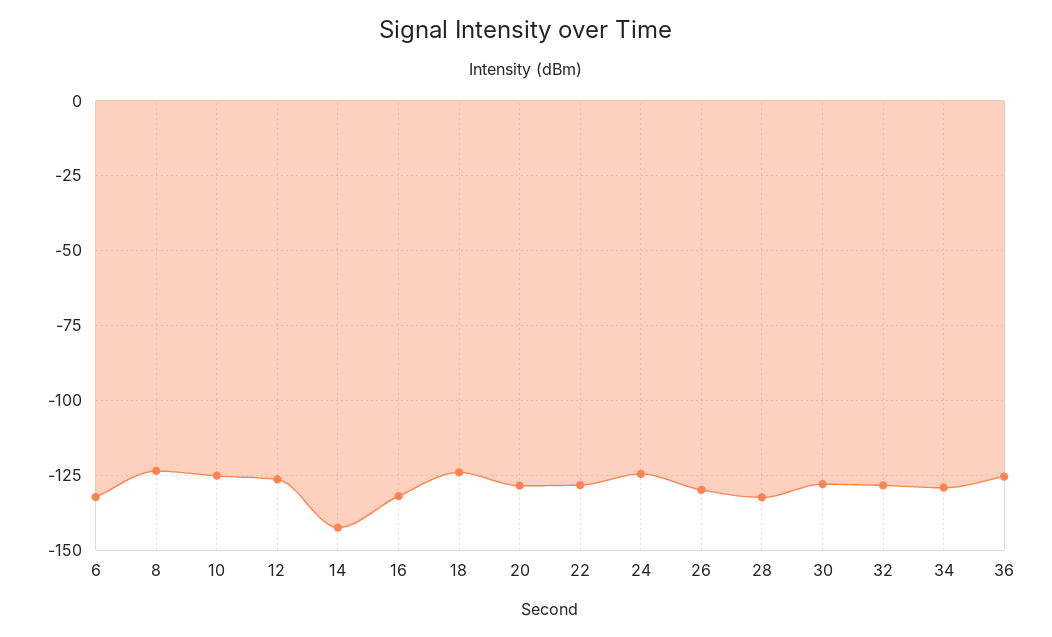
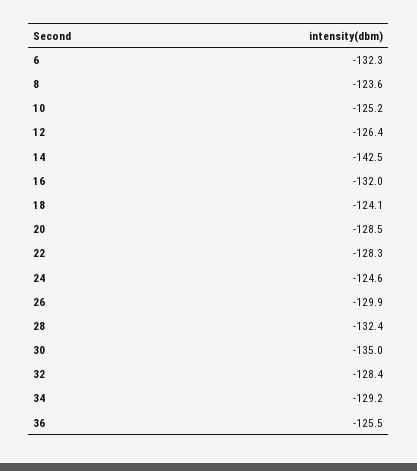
  {
    "6": -132.3,
    "8": -123.6,
    "10": -125.2,
    "12": -126.4,
    "14": -142.5,
    "16": -132,
    "18": -124.1,
    "20": -128.5,
    "22": -128.3,
    "24": -124.6,
    "26": -129.9,
    "28": -132.4,
-   "30": -127.5,
+   "30": -135,
    "32": -128.4,
    "34": -129.2,
    "36": -125.5
  }

